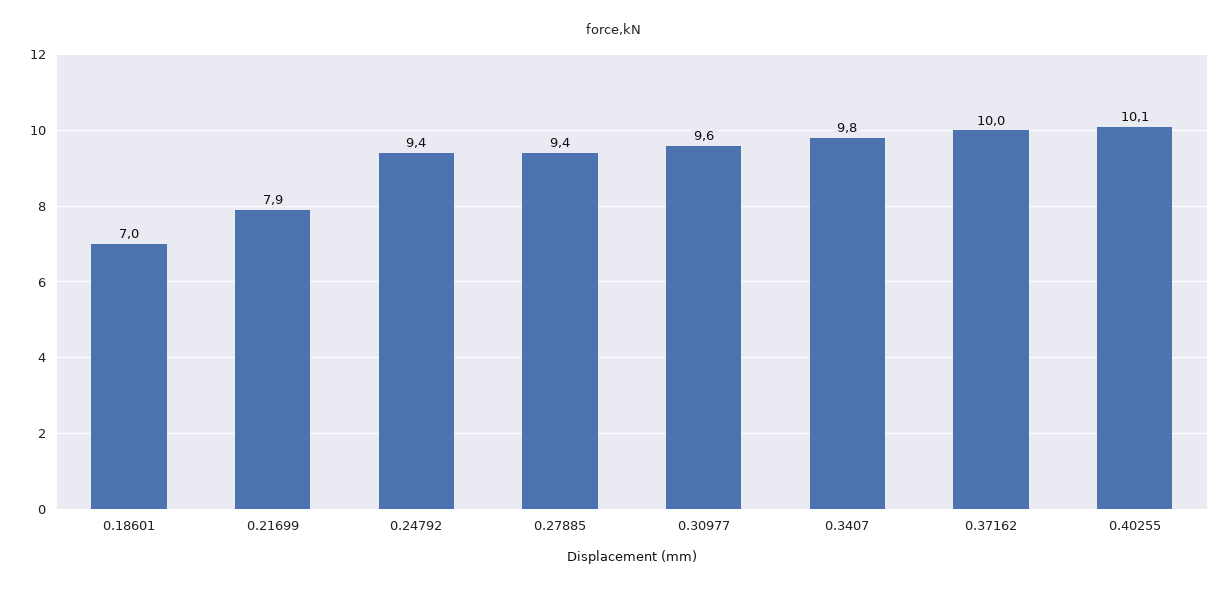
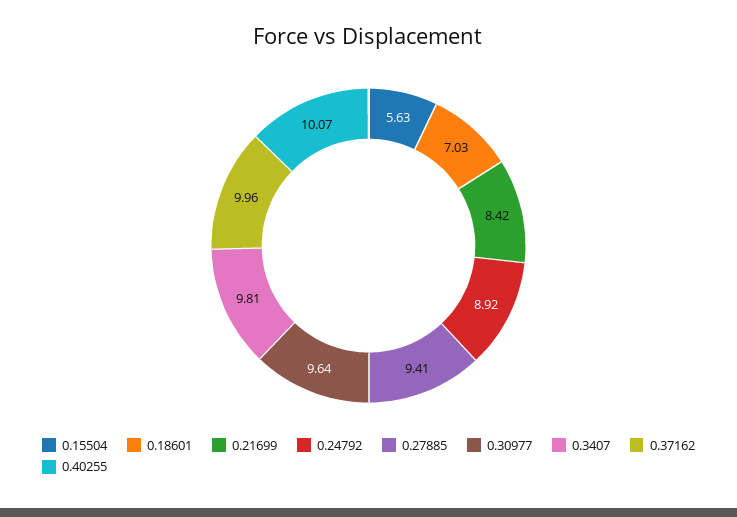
  {
    "0.18601": 7.03,
-   "0.21699": 7.9,
+   "0.21699": 8.42,
-   "0.24792": 9.4,
+   "0.24792": 8.92,
    "0.27885": 9.41,
    "0.30977": 9.64,
    "0.3407": 9.81,
    "0.37162": 9.96,
-   "0.40255": 10.07
+   "0.40255": 10.07,
+   "0.15504": 5.63
  }

